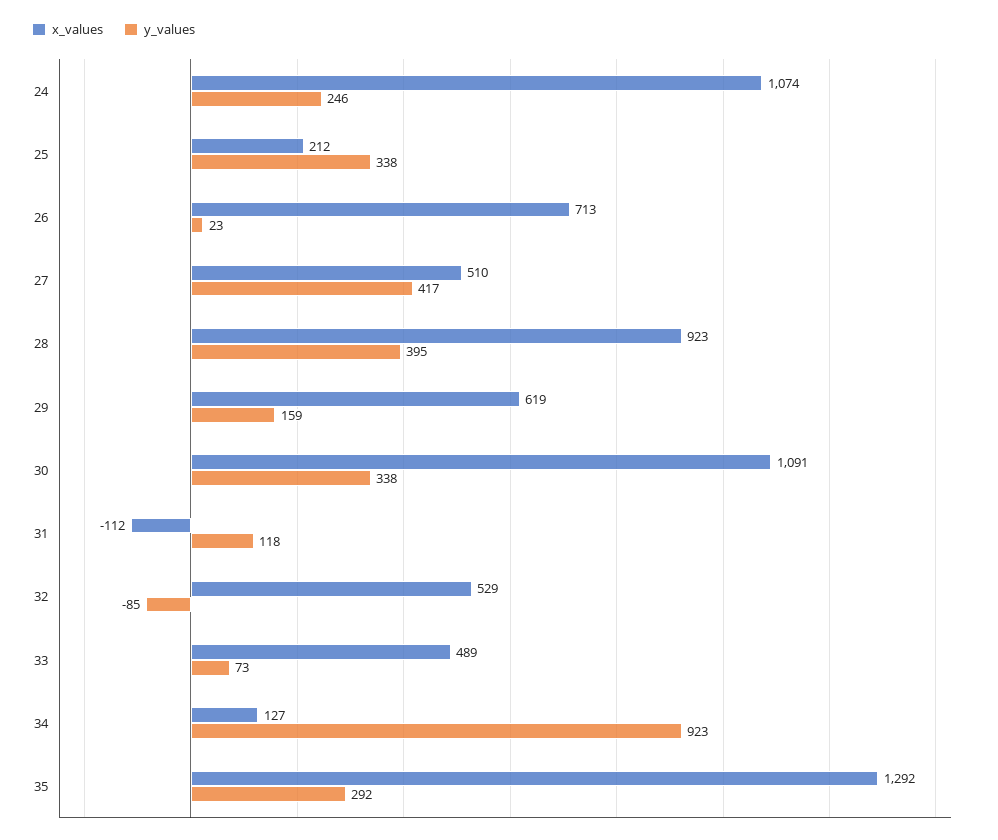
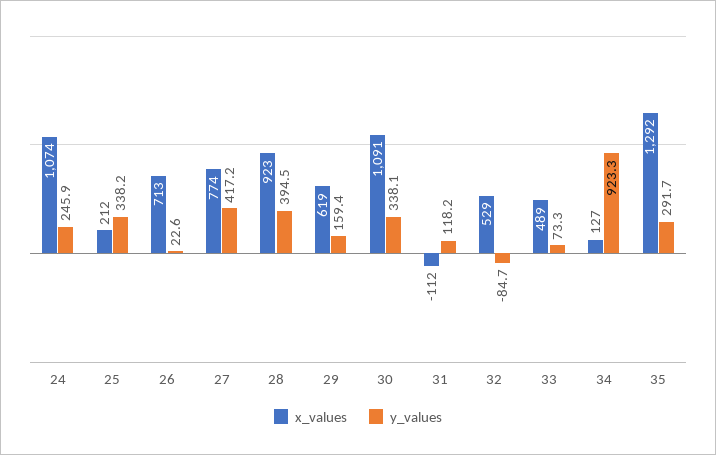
  {
    "x_values": {
      "24": 1074,
      "25": 212,
      "26": 713,
-     "27": 510,
+     "27": 774,
      "28": 923,
      "29": 619,
      "30": 1091,
      "31": -112,
      "32": 529,
      "33": 489,
      "34": 127,
      "35": 1292
    },
    "y_values": {
      "24": 245.9,
      "25": 338.2,
      "26": 22.6,
      "27": 417.2,
      "28": 394.5,
      "29": 159.4,
      "30": 338.1,
      "31": 118.2,
      "32": -84.7,
      "33": 73.3,
      "34": 923.3,
      "35": 291.7
    }
  }

